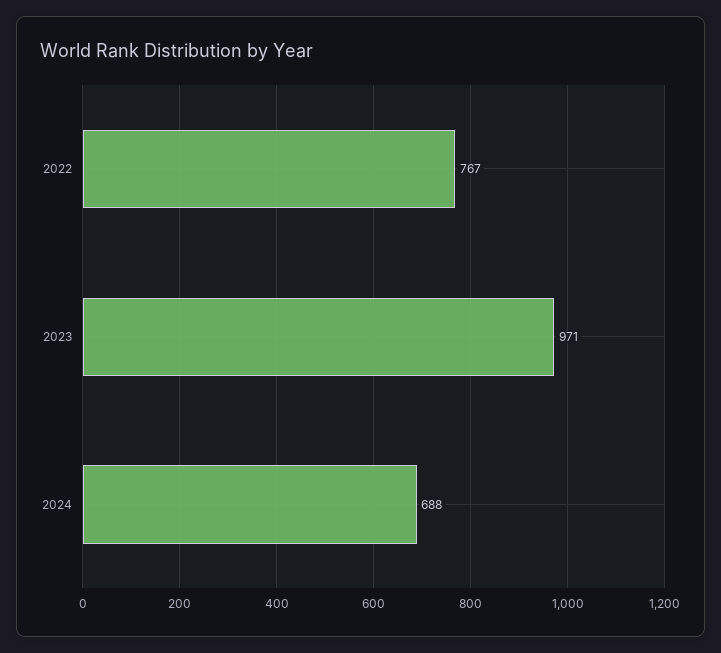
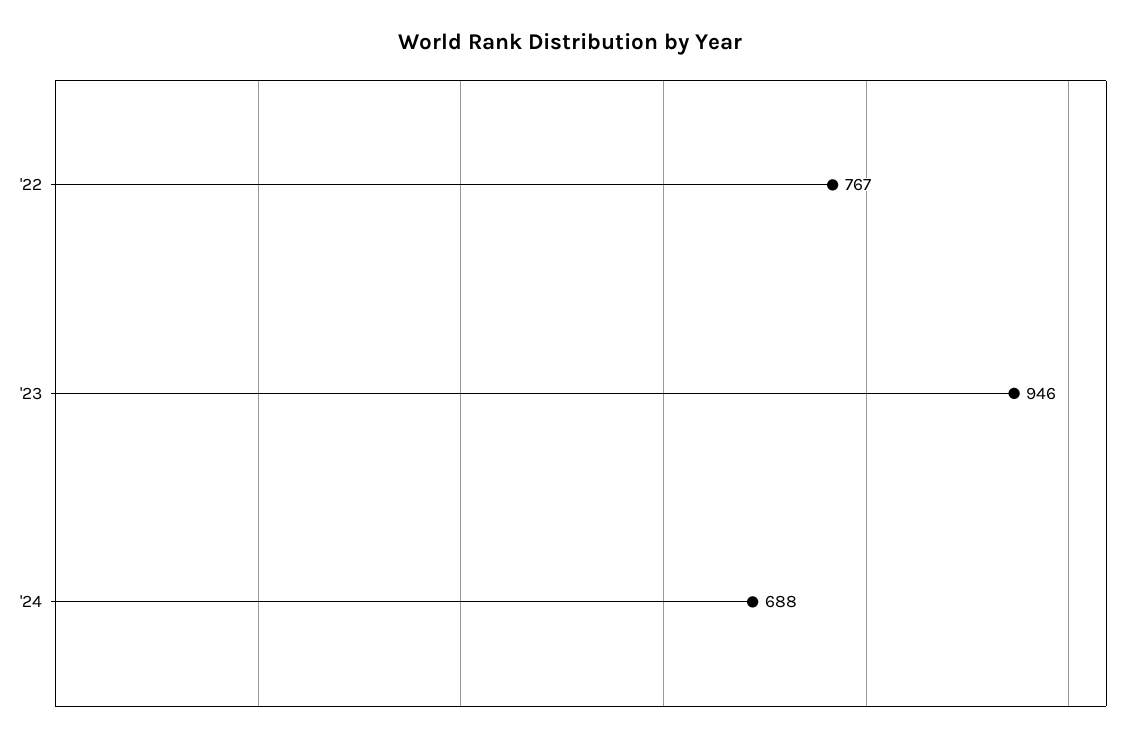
  {
    "2022": 767,
-   "2023": 971,
+   "2023": 946,
    "2024": 688
  }

